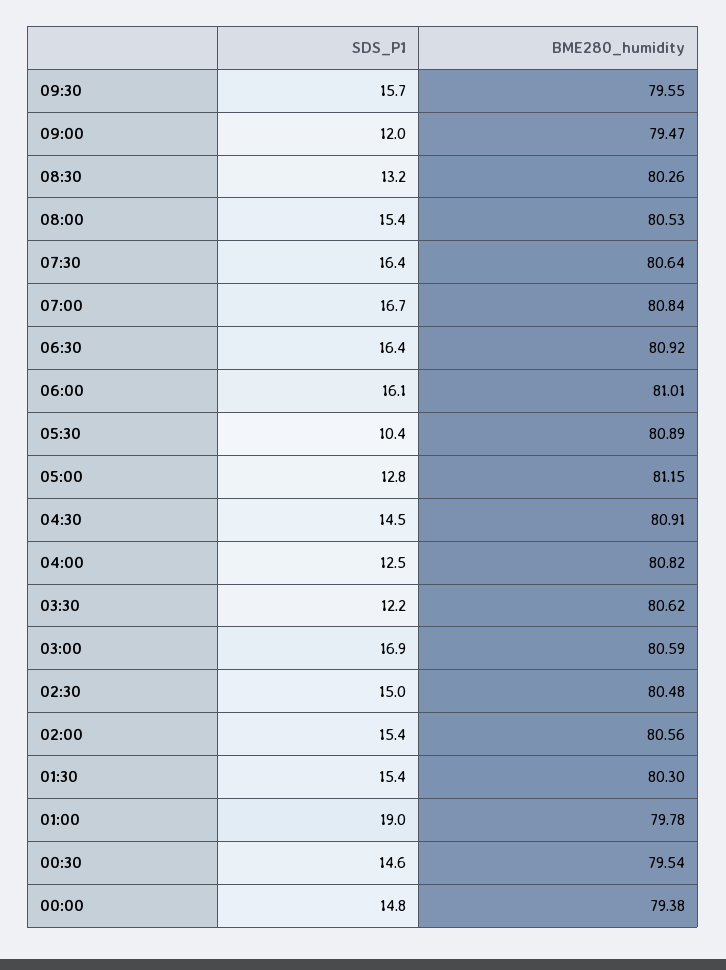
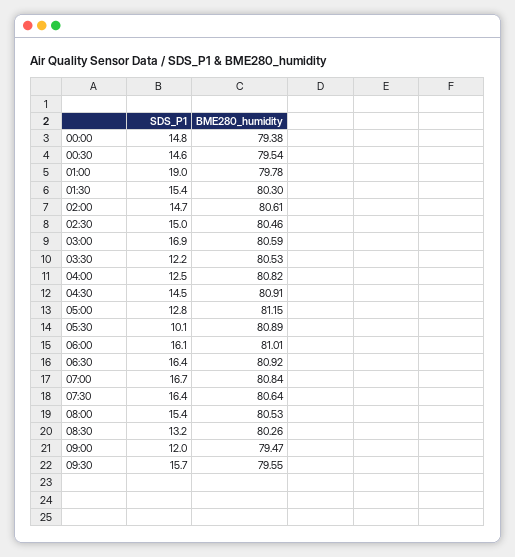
  {
    "SDS_P1": {
      "09:30": 15.7,
      "09:00": 12,
      "08:30": 13.2,
      "08:00": 15.4,
      "07:30": 16.4,
      "07:00": 16.7,
      "06:30": 16.4,
      "06:00": 16.1,
-     "05:30": 10.4,
+     "05:30": 10.1,
      "05:00": 12.8,
      "04:30": 14.5,
      "04:00": 12.5,
      "03:30": 12.2,
      "03:00": 16.9,
      "02:30": 15,
-     "02:00": 15.4,
+     "02:00": 14.7,
      "01:30": 15.4,
      "01:00": 19,
      "00:30": 14.6,
      "00:00": 14.8
    },
    "BME280_humidity": {
      "09:30": 79.55,
      "09:00": 79.47,
      "08:30": 80.26,
      "08:00": 80.53,
      "07:30": 80.64,
      "07:00": 80.84,
      "06:30": 80.92,
      "06:00": 81.01,
      "05:30": 80.89,
      "05:00": 81.15,
      "04:30": 80.91,
      "04:00": 80.82,
-     "03:30": 80.62,
+     "03:30": 80.53,
      "03:00": 80.59,
-     "02:30": 80.48,
+     "02:30": 80.46,
-     "02:00": 80.56,
+     "02:00": 80.61,
      "01:30": 80.3,
      "01:00": 79.78,
      "00:30": 79.54,
      "00:00": 79.38
    }
  }

